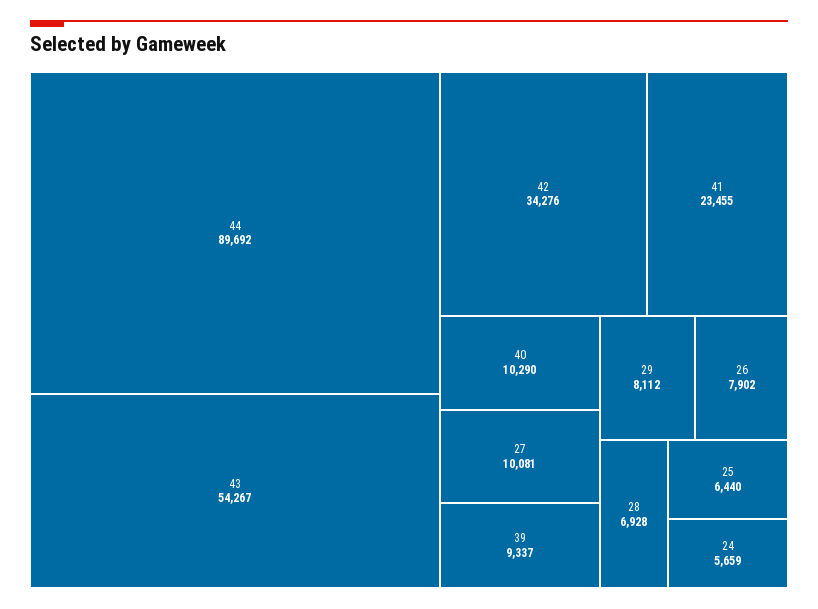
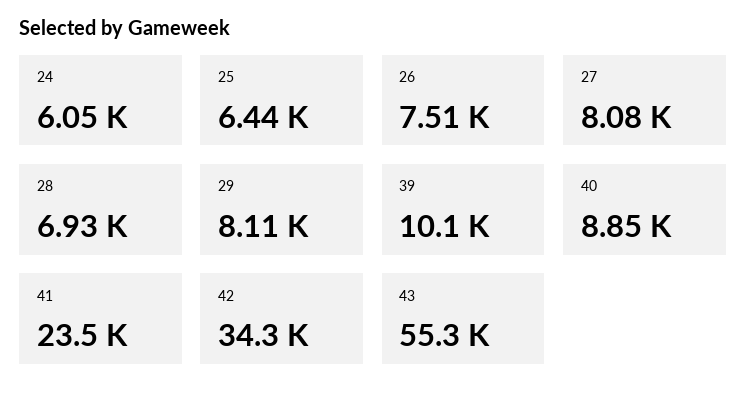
  {
-   "44": 89692,
-   "43": 54267,
+   "43": 55300,
    "42": 34276,
    "41": 23455,
-   "40": 10290,
+   "40": 8850,
-   "27": 10081,
+   "27": 8080,
-   "39": 9337,
+   "39": 10100,
    "29": 8112,
-   "26": 7902,
+   "26": 7510,
    "28": 6928,
    "25": 6440,
-   "24": 5659
+   "24": 6050
  }

